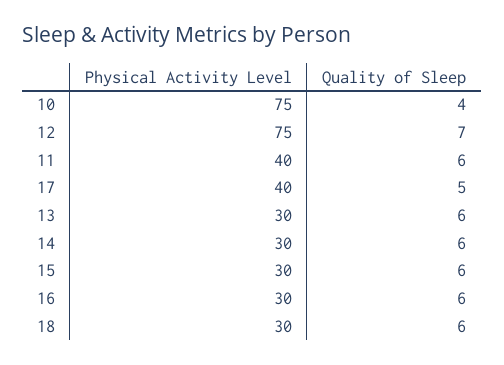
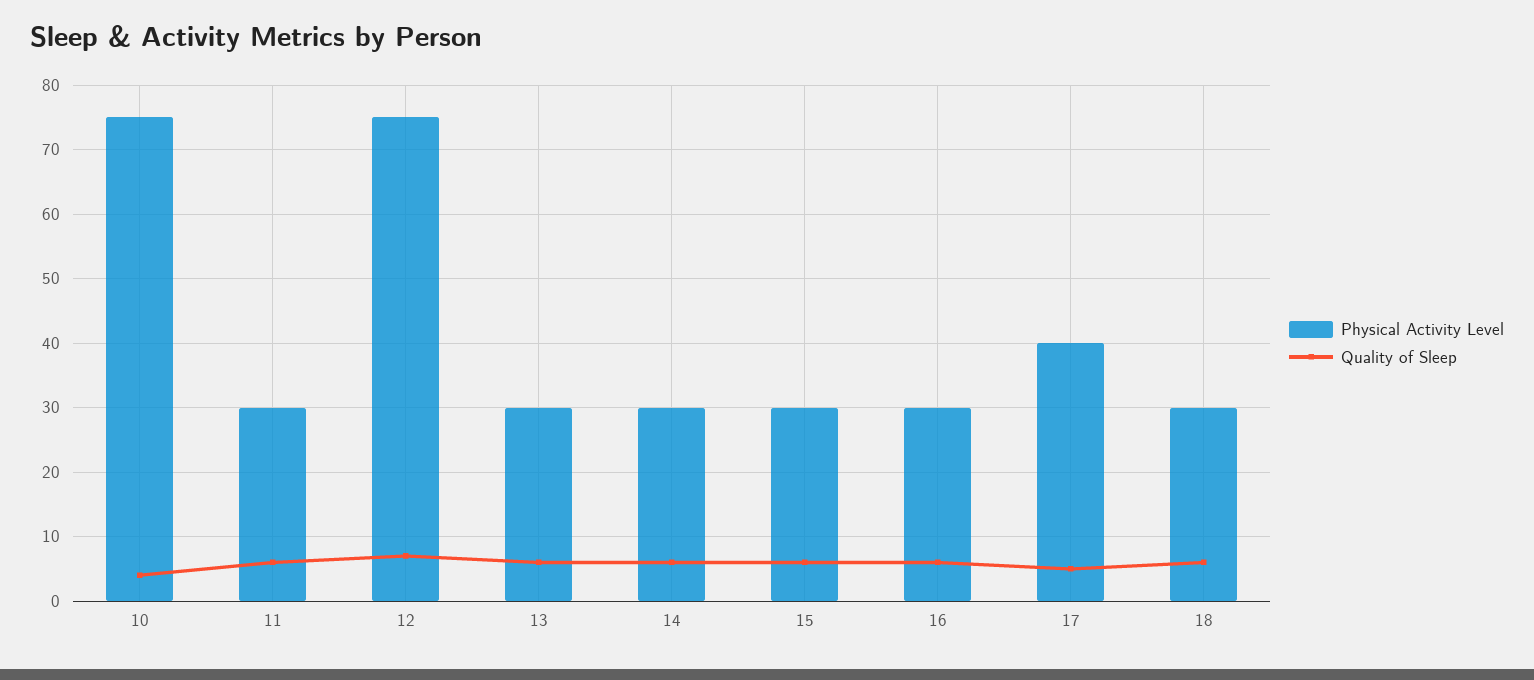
  {
    "Physical Activity Level": {
      "10": 75,
      "12": 75,
-     "11": 40,
+     "11": 30,
      "17": 40,
      "13": 30,
      "14": 30,
      "15": 30,
      "16": 30,
      "18": 30
    },
    "Quality of Sleep": {
      "10": 4,
      "12": 7,
      "11": 6,
      "17": 5,
      "13": 6,
      "14": 6,
      "15": 6,
      "16": 6,
      "18": 6
    }
  }

